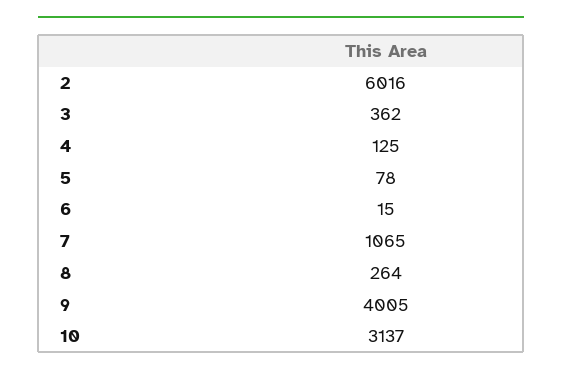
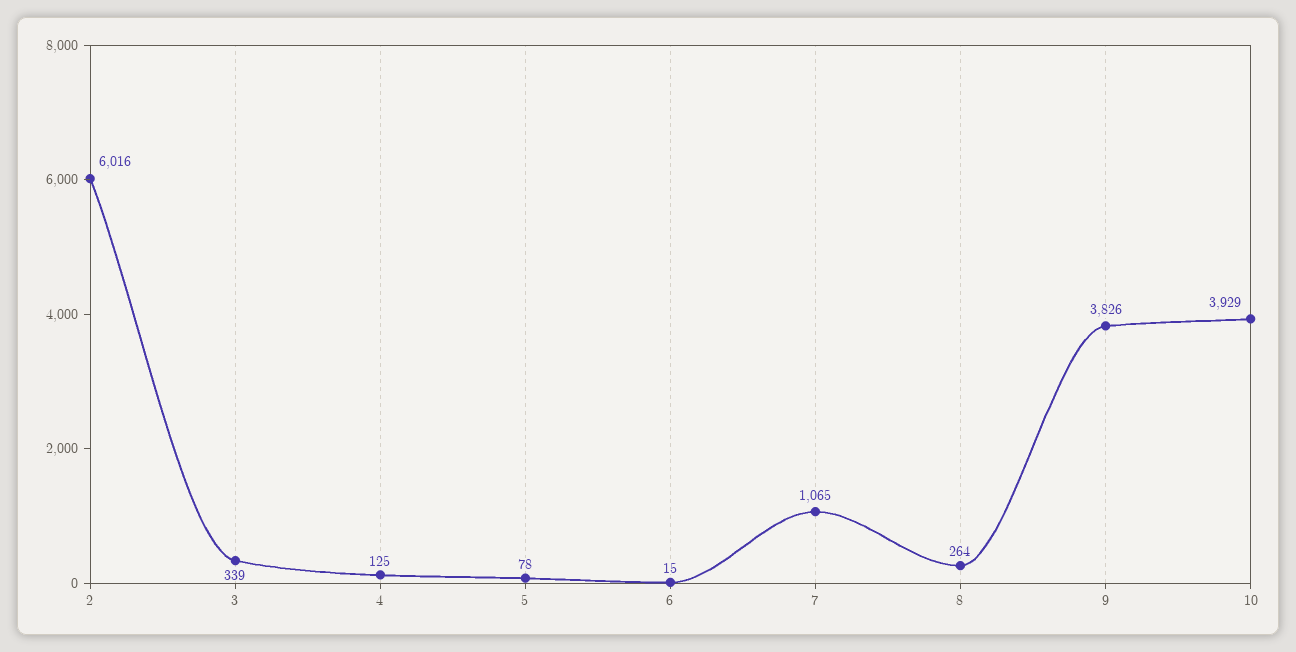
  {
    "2": 6016,
-   "3": 362,
+   "3": 339,
    "4": 125,
    "5": 78,
    "6": 15,
    "7": 1065,
    "8": 264,
-   "9": 4005,
+   "9": 3826,
-   "10": 3137
+   "10": 3929
  }

